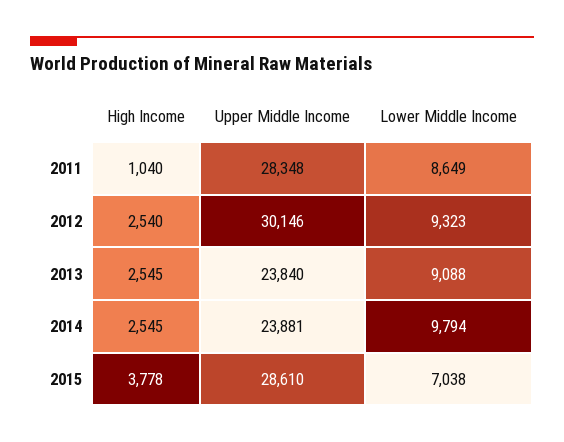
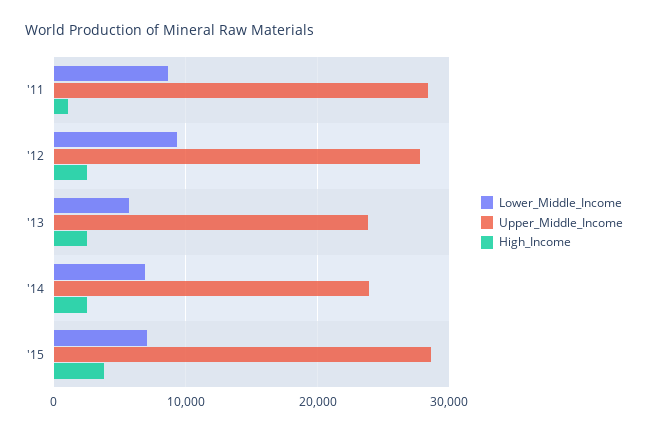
  {
    "High Income": {
      "2011": 1040,
      "2012": 2540,
      "2013": 2545,
      "2014": 2545,
      "2015": 3778
    },
    "Upper Middle Income": {
      "2011": 28348,
-     "2012": 30146,
+     "2012": 28000,
      "2013": 23840,
      "2014": 23881,
      "2015": 28610
    },
    "Lower Middle Income": {
      "2011": 8649,
      "2012": 9323,
-     "2013": 9088,
+     "2013": 6000,
-     "2014": 9794,
+     "2014": 7000,
      "2015": 7038
    }
  }

